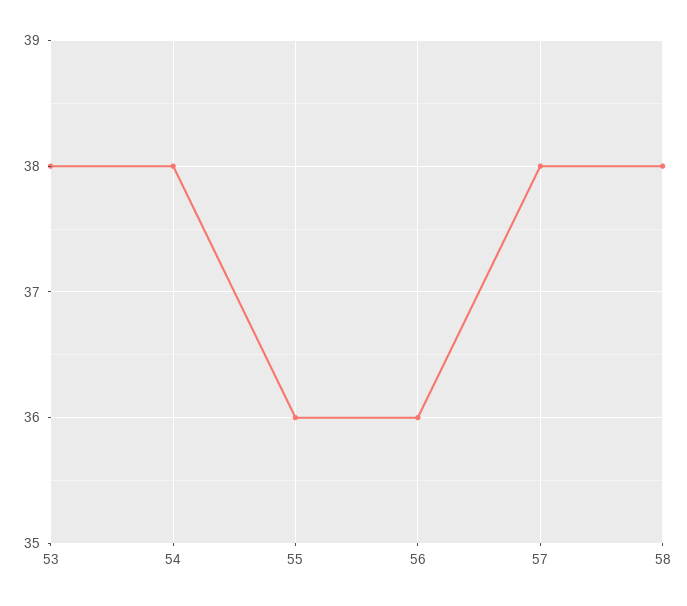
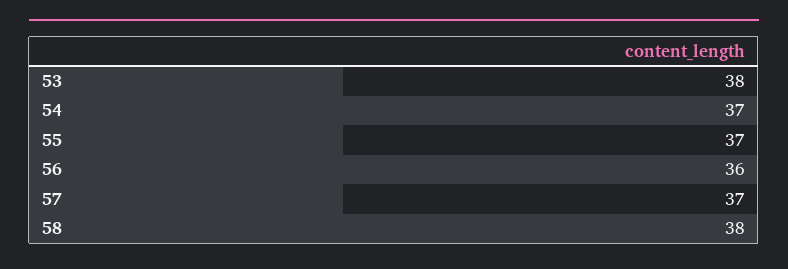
  {
    "53": 38,
-   "54": 38,
+   "54": 37,
-   "55": 36,
+   "55": 37,
    "56": 36,
-   "57": 38,
+   "57": 37,
    "58": 38
  }

